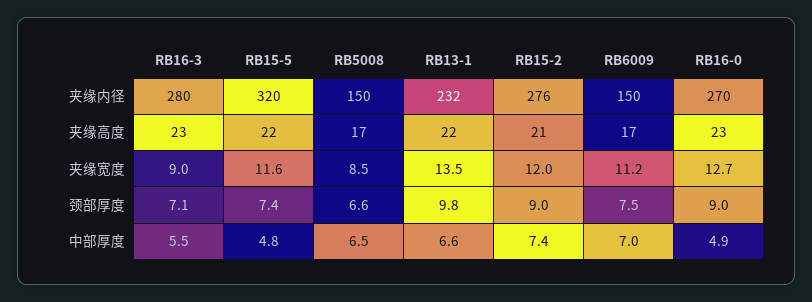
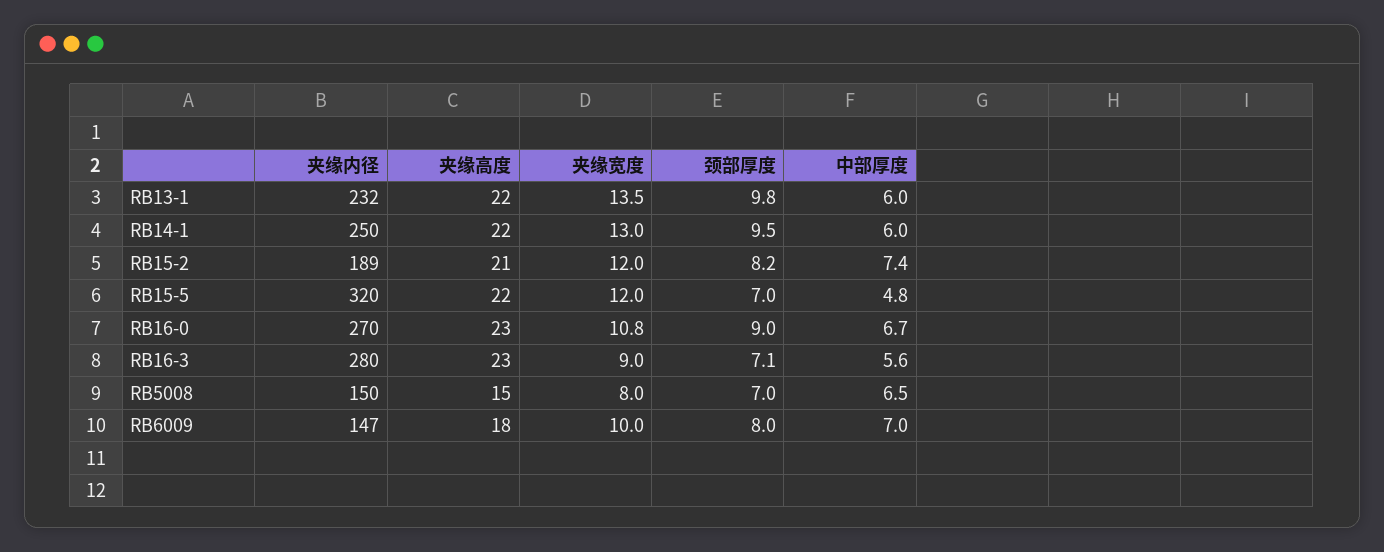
  {
    "RB16-3": {
      "夹缘内径": 280,
      "夹缘高度": 23,
      "夹缘宽度": 9,
      "颈部厚度": 7.1,
-     "中部厚度": 5.5
+     "中部厚度": 5.6
    },
    "RB15-5": {
      "夹缘内径": 320,
      "夹缘高度": 22,
-     "夹缘宽度": 11.6,
+     "夹缘宽度": 12,
-     "颈部厚度": 7.4,
+     "颈部厚度": 7,
      "中部厚度": 4.8
    },
    "RB5008": {
      "夹缘内径": 150,
-     "夹缘高度": 17,
+     "夹缘高度": 15,
-     "夹缘宽度": 8.5,
+     "夹缘宽度": 8,
-     "颈部厚度": 6.6,
+     "颈部厚度": 7,
      "中部厚度": 6.5
    },
    "RB13-1": {
      "夹缘内径": 232,
      "夹缘高度": 22,
      "夹缘宽度": 13.5,
      "颈部厚度": 9.8,
-     "中部厚度": 6.6
+     "中部厚度": 6
    },
    "RB15-2": {
-     "夹缘内径": 276,
+     "夹缘内径": 189,
      "夹缘高度": 21,
      "夹缘宽度": 12,
-     "颈部厚度": 9,
+     "颈部厚度": 8.2,
      "中部厚度": 7.4
    },
    "RB6009": {
-     "夹缘内径": 150,
+     "夹缘内径": 147,
-     "夹缘高度": 17,
+     "夹缘高度": 18,
-     "夹缘宽度": 11.2,
+     "夹缘宽度": 10,
-     "颈部厚度": 7.5,
+     "颈部厚度": 8,
      "中部厚度": 7
    },
    "RB16-0": {
      "夹缘内径": 270,
      "夹缘高度": 23,
-     "夹缘宽度": 12.7,
+     "夹缘宽度": 10.8,
      "颈部厚度": 9,
-     "中部厚度": 4.9
+     "中部厚度": 6.7
-   }
+   },
+   "RB14-1": {
+     "夹缘内径": 250,
+     "夹缘高度": 22,
+     "夹缘宽度": 13,
+     "颈部厚度": 9.5,
+     "中部厚度": 6
+   }
  }

